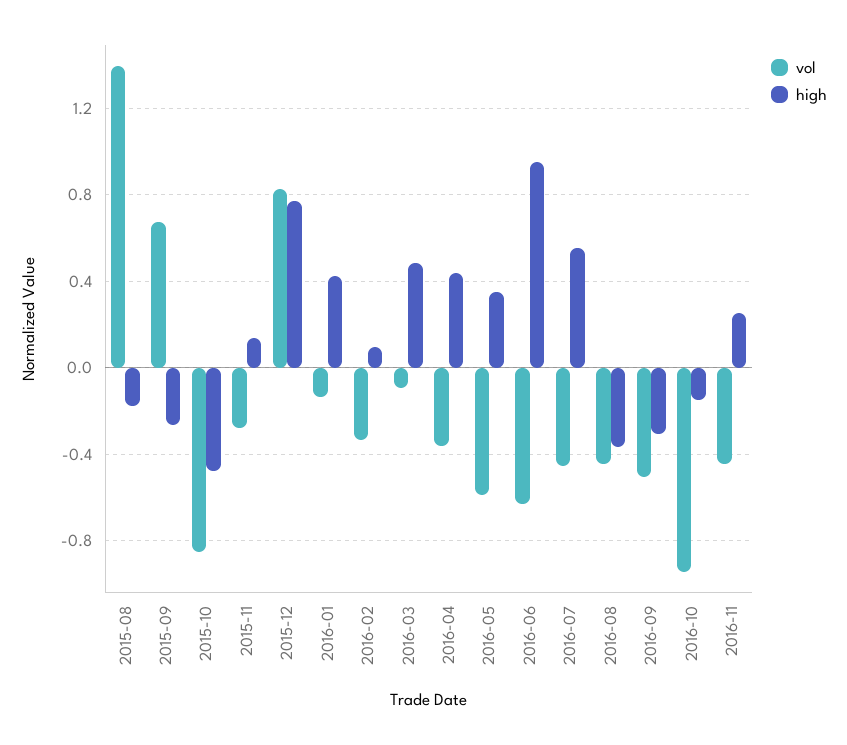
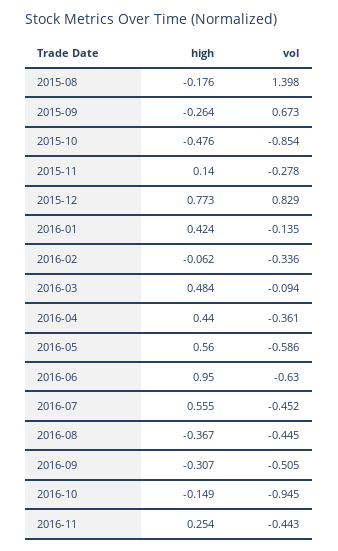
  {
    "vol": {
      "2015-08": 1.398,
      "2015-09": 0.673,
      "2015-10": -0.854,
      "2015-11": -0.278,
      "2015-12": 0.829,
      "2016-01": -0.135,
      "2016-02": -0.336,
      "2016-03": -0.094,
      "2016-04": -0.361,
      "2016-05": -0.586,
      "2016-06": -0.63,
      "2016-07": -0.452,
      "2016-08": -0.445,
      "2016-09": -0.505,
      "2016-10": -0.945,
      "2016-11": -0.443
    },
    "high": {
      "2015-08": -0.176,
      "2015-09": -0.264,
      "2015-10": -0.476,
      "2015-11": 0.14,
      "2015-12": 0.773,
      "2016-01": 0.424,
-     "2016-02": 0.1,
+     "2016-02": -0.062,
      "2016-03": 0.484,
      "2016-04": 0.44,
-     "2016-05": 0.35,
+     "2016-05": 0.56,
      "2016-06": 0.95,
      "2016-07": 0.555,
      "2016-08": -0.367,
      "2016-09": -0.307,
      "2016-10": -0.149,
      "2016-11": 0.254
    }
  }

